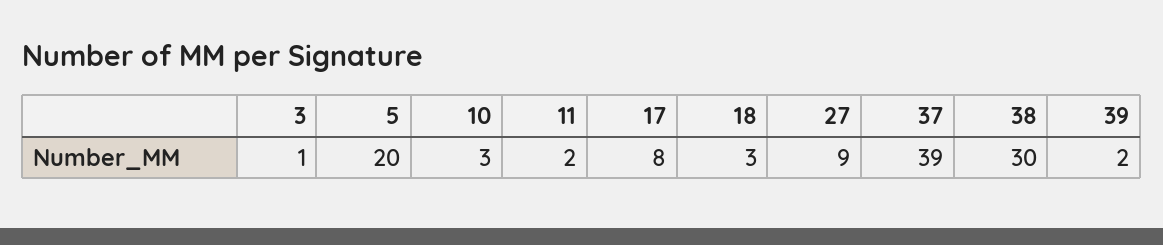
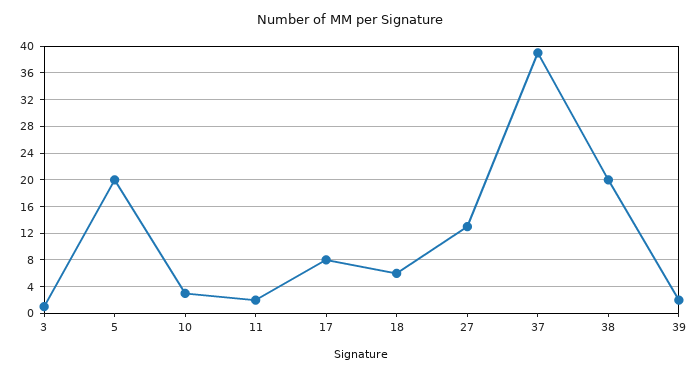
  {
    "3": 1,
    "5": 20,
    "10": 3,
    "11": 2,
    "17": 8,
-   "18": 3,
+   "18": 6,
-   "27": 9,
+   "27": 13,
    "37": 39,
-   "38": 30,
+   "38": 20,
    "39": 2
  }

